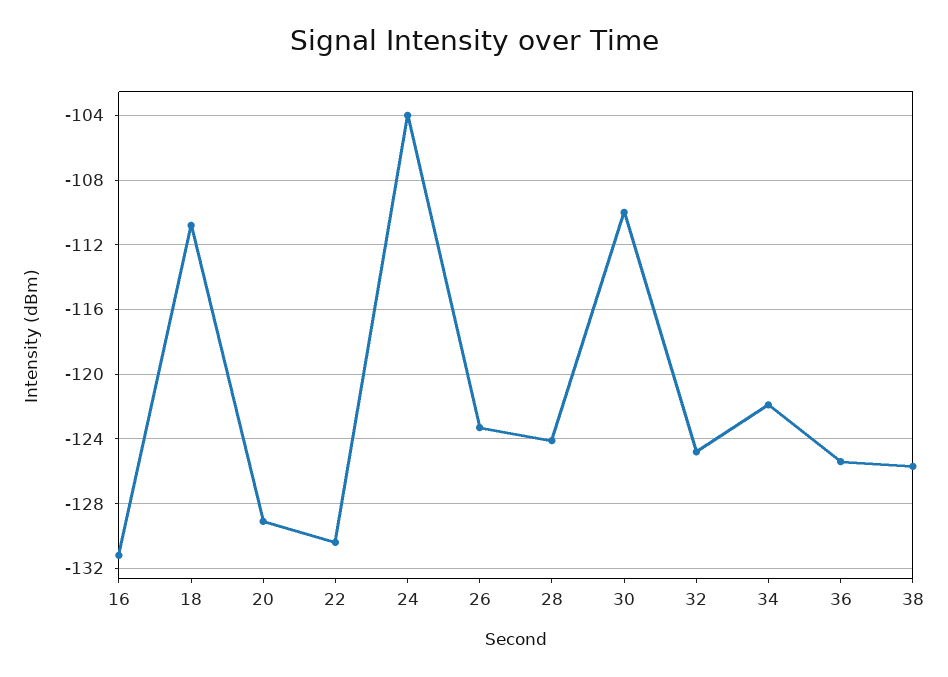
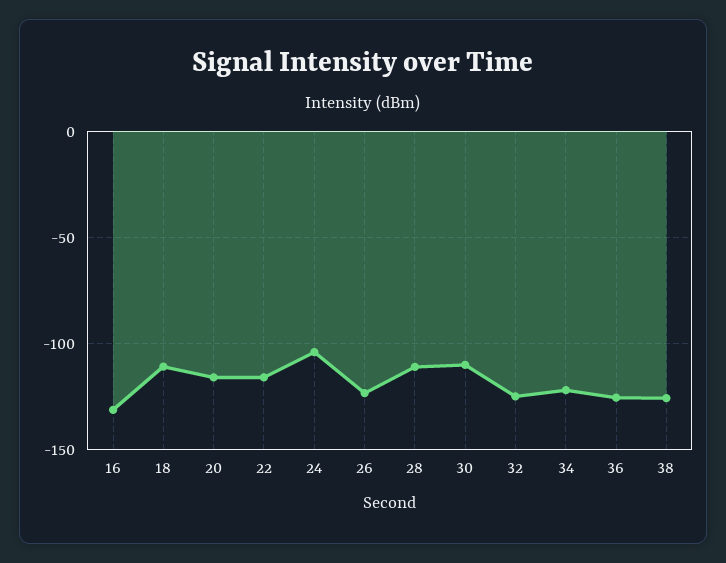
  {
    "16": -131,
    "18": -111,
-   "20": -129,
+   "20": -115,
-   "22": -130.5,
+   "22": -115,
    "24": -104,
    "26": -123.5,
-   "28": -124,
+   "28": -110,
    "30": -110,
    "32": -125,
    "34": -122,
    "36": -125.5,
    "38": -125.5
  }

